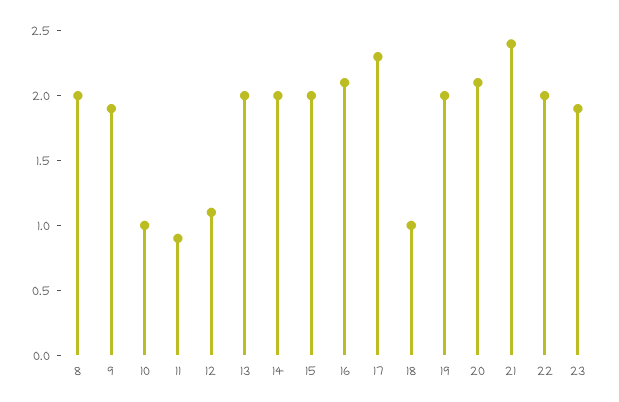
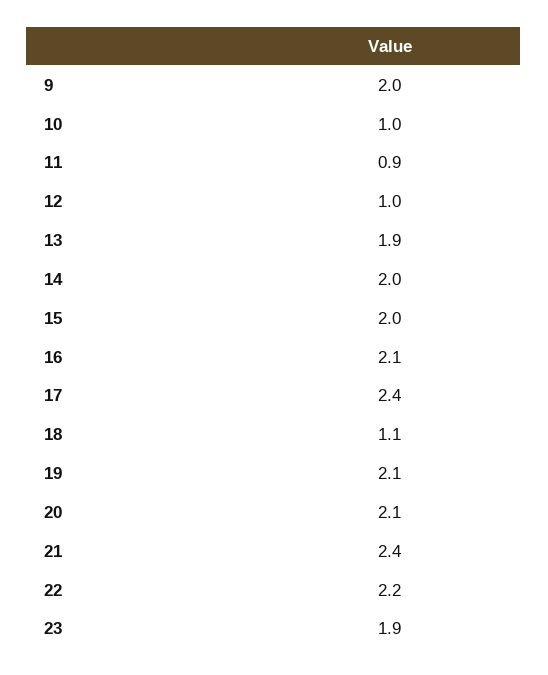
  {
-   "8": 2,
-   "9": 1.9,
+   "9": 2,
    "10": 1,
    "11": 0.9,
-   "12": 1.1,
+   "12": 1,
-   "13": 2,
+   "13": 1.9,
    "14": 2,
    "15": 2,
    "16": 2.1,
-   "17": 2.3,
+   "17": 2.4,
-   "18": 1,
+   "18": 1.1,
-   "19": 2,
+   "19": 2.1,
    "20": 2.1,
    "21": 2.4,
-   "22": 2,
+   "22": 2.2,
    "23": 1.9
  }

